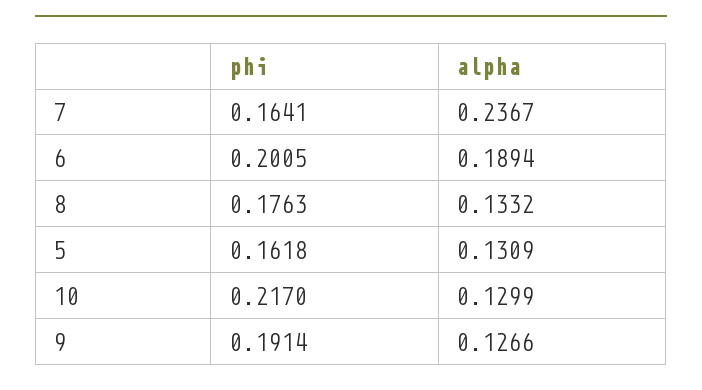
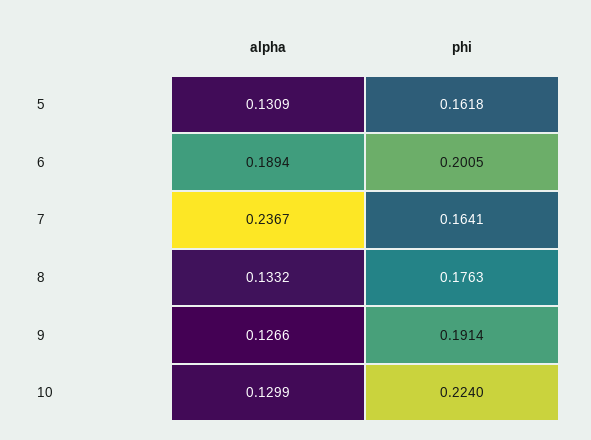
  {
    "phi": {
      "7": 0.1641,
      "6": 0.2005,
      "8": 0.1763,
      "5": 0.1618,
-     "10": 0.217,
+     "10": 0.224,
      "9": 0.1914
    },
    "alpha": {
      "7": 0.2367,
      "6": 0.1894,
      "8": 0.1332,
      "5": 0.1309,
      "10": 0.1299,
      "9": 0.1266
    }
  }

